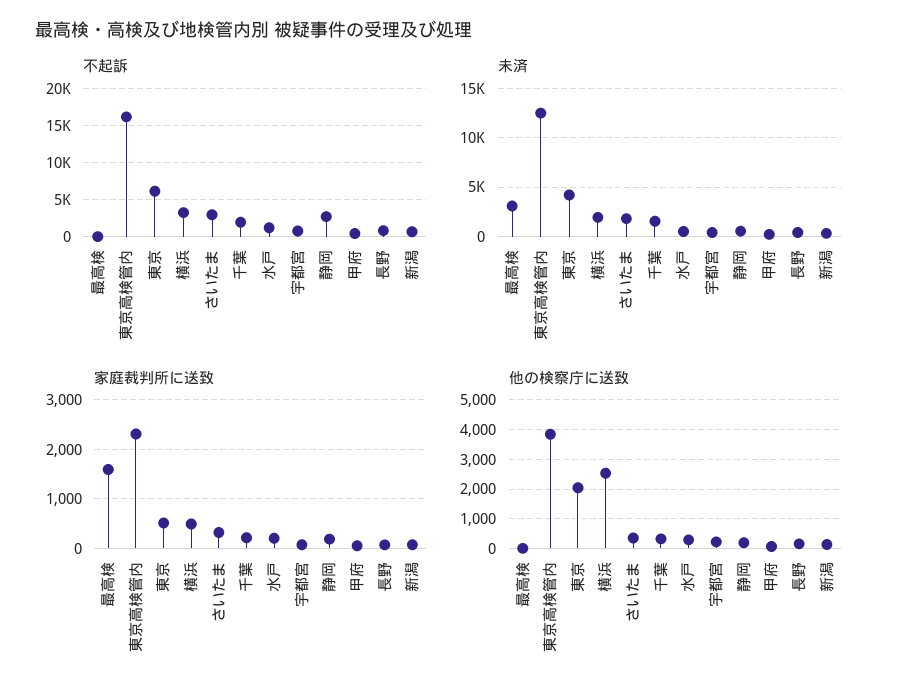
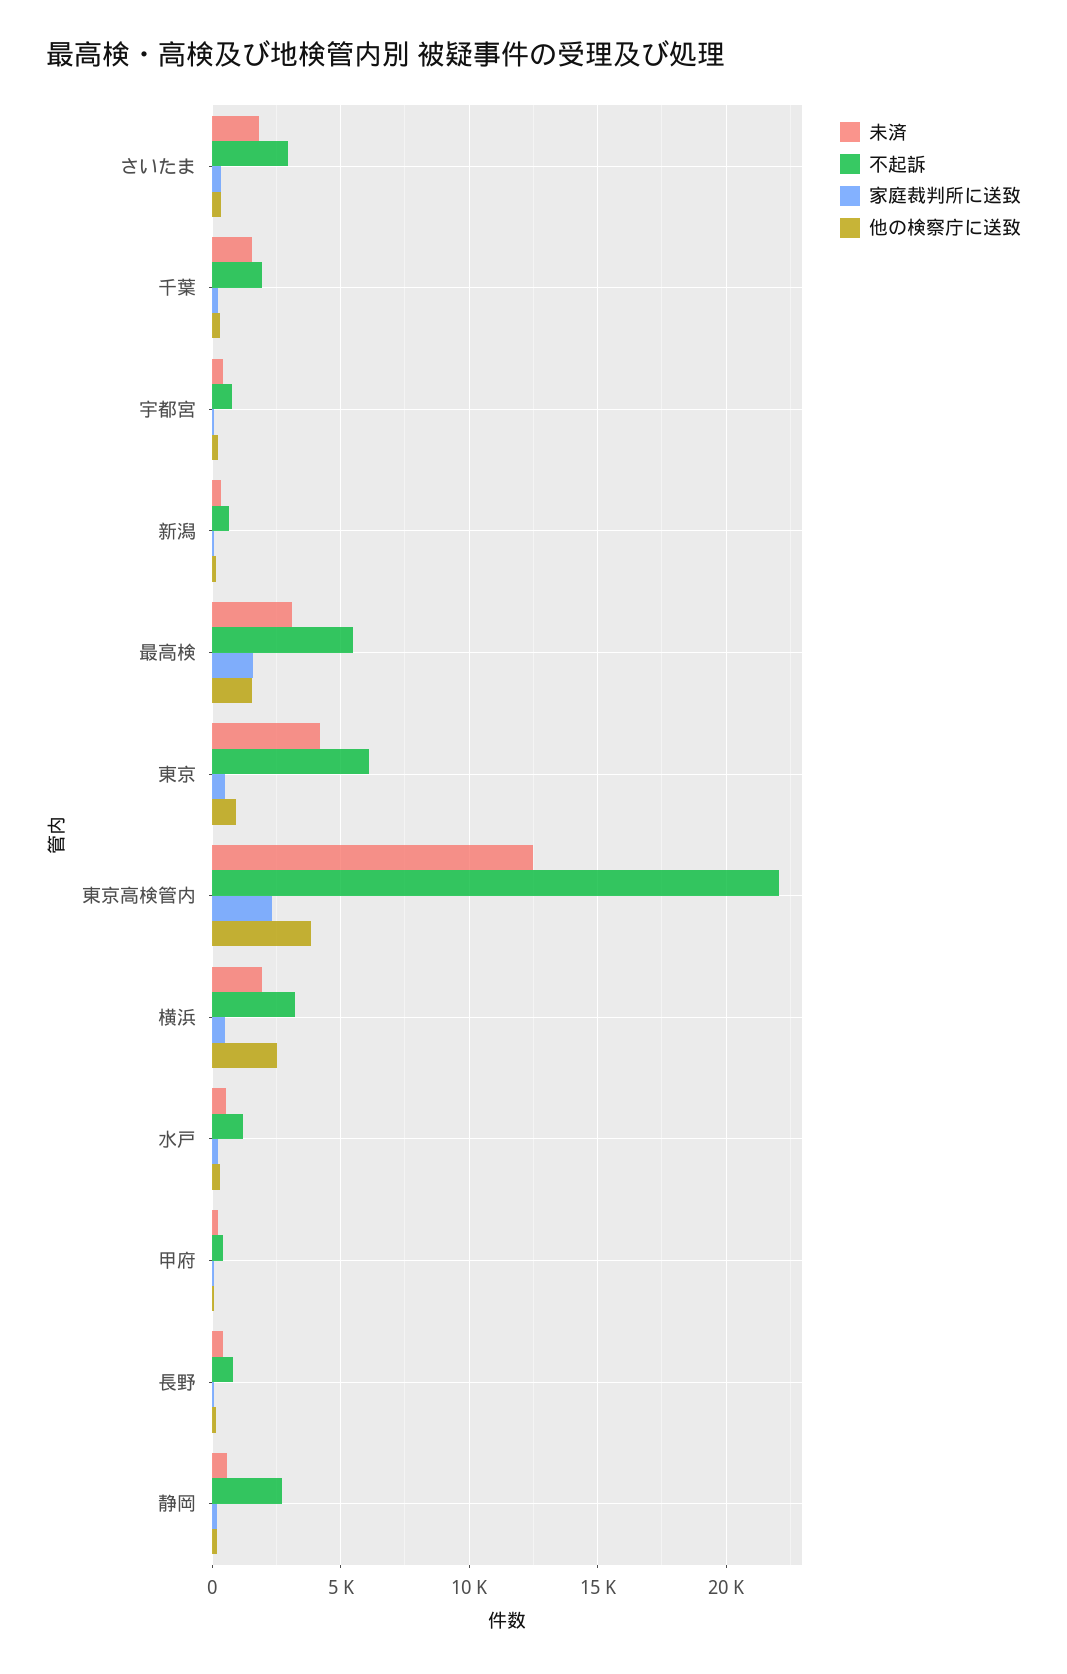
  {
    "不起訴": {
-     "最高検": 0,
+     "最高検": 5500,
-     "東京高検管内": 16000,
+     "東京高検管内": 22000,
      "東京": 6000,
      "横浜": 3000,
      "さいたま": 3000,
      "千葉": 2000,
      "水戸": 1000,
      "宇都宮": 1000,
      "静岡": 2500,
      "甲府": 500,
      "長野": 1000,
      "新潟": 500
    },
    "未済": {
      "最高検": 3000,
      "東京高検管内": 12500,
      "東京": 4000,
      "横浜": 2000,
      "さいたま": 2000,
      "千葉": 1500,
      "水戸": 500,
      "宇都宮": 500,
      "静岡": 500,
      "甲府": 0,
      "長野": 500,
      "新潟": 500
    },
    "家庭裁判所に送致": {
      "最高検": 1600,
      "東京高検管内": 2400,
      "東京": 600,
      "横浜": 400,
      "さいたま": 400,
      "千葉": 200,
      "水戸": 200,
      "宇都宮": 0,
      "静岡": 200,
      "甲府": 0,
      "長野": 0,
      "新潟": 0
    },
    "他の検察庁に送致": {
-     "最高検": 0,
+     "最高検": 1500,
      "東京高検管内": 3750,
-     "東京": 2000,
+     "東京": 1000,
      "横浜": 2500,
      "さいたま": 250,
      "千葉": 250,
      "水戸": 250,
      "宇都宮": 250,
      "静岡": 250,
      "甲府": 0,
      "長野": 250,
      "新潟": 250
    }
  }

